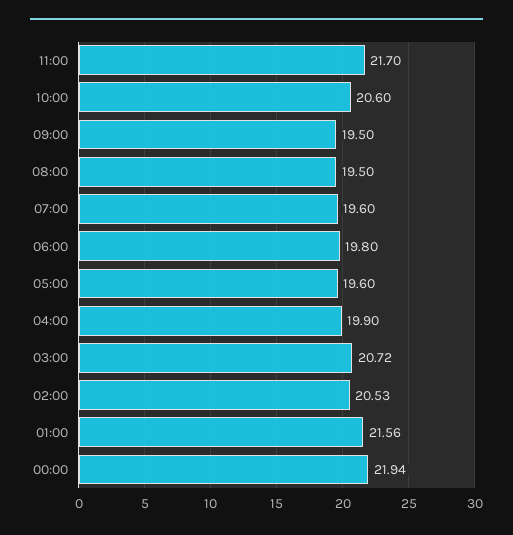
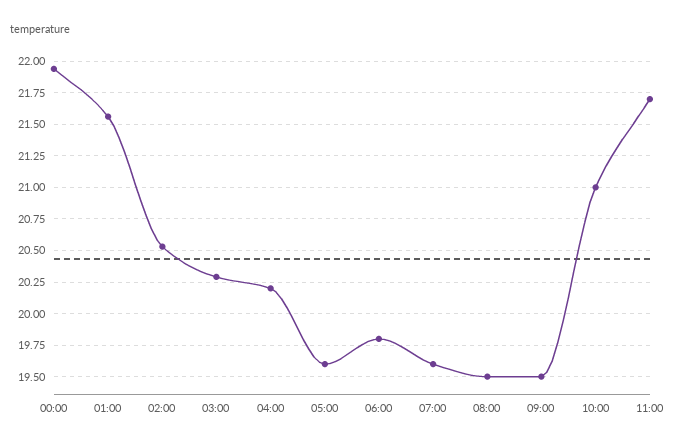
  {
    "11:00": 21.7,
-   "10:00": 20.6,
+   "10:00": 21,
    "09:00": 19.5,
    "08:00": 19.5,
    "07:00": 19.6,
    "06:00": 19.8,
    "05:00": 19.6,
-   "04:00": 19.9,
+   "04:00": 20.2,
-   "03:00": 20.72,
+   "03:00": 20.3,
    "02:00": 20.53,
    "01:00": 21.56,
    "00:00": 21.94
  }

